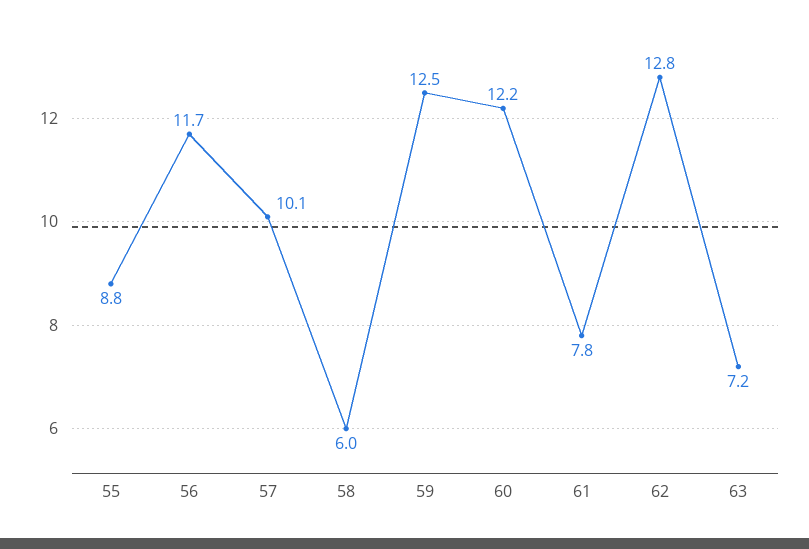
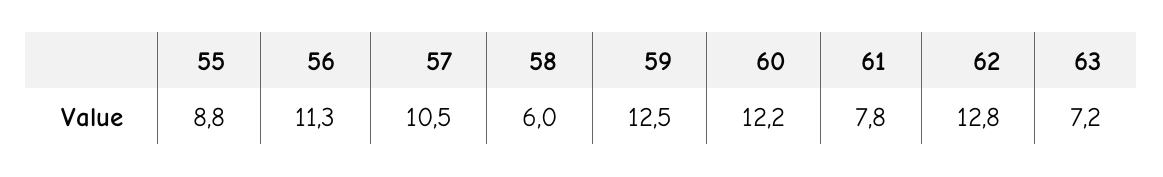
  {
    "55": 8.8,
-   "56": 11.7,
+   "56": 11.3,
-   "57": 10.1,
+   "57": 10.5,
    "58": 6,
    "59": 12.5,
    "60": 12.2,
    "61": 7.8,
    "62": 12.8,
    "63": 7.2
  }

